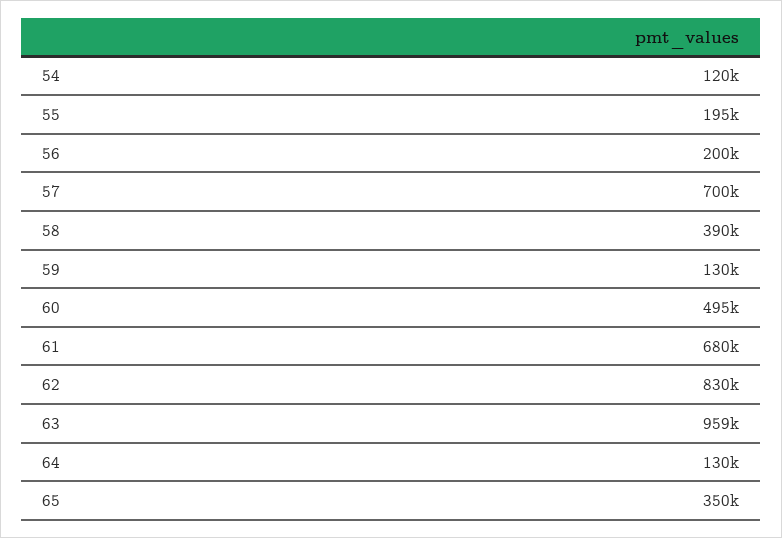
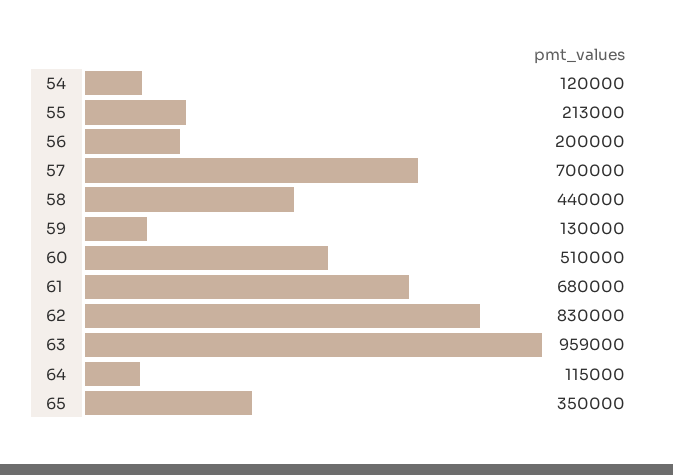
  {
    "54": 120000,
-   "55": 195000,
+   "55": 213000,
    "56": 200000,
    "57": 700000,
-   "58": 390000,
+   "58": 440000,
    "59": 130000,
-   "60": 495000,
+   "60": 510000,
    "61": 680000,
    "62": 830000,
    "63": 959000,
-   "64": 130000,
+   "64": 115000,
    "65": 350000
  }

